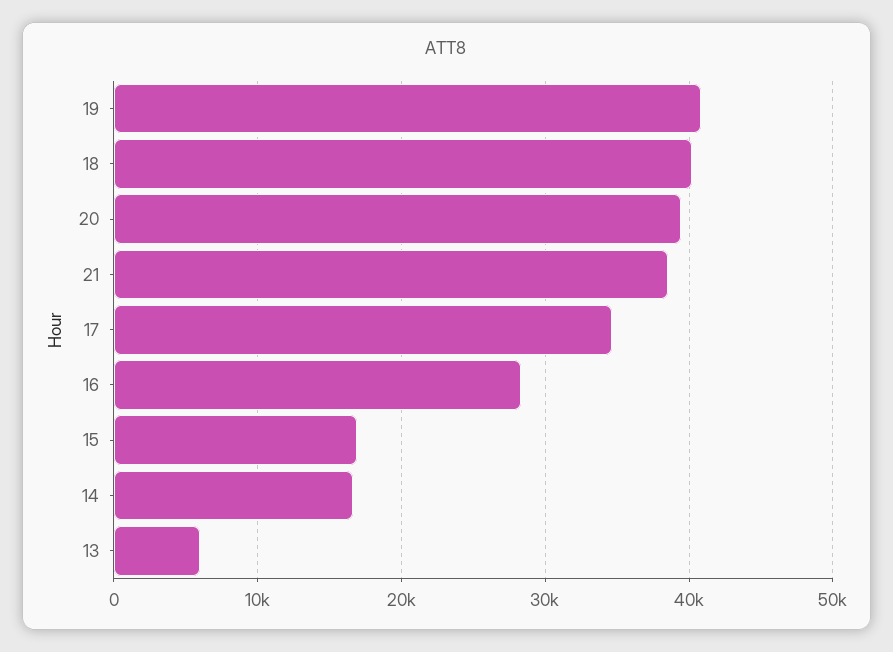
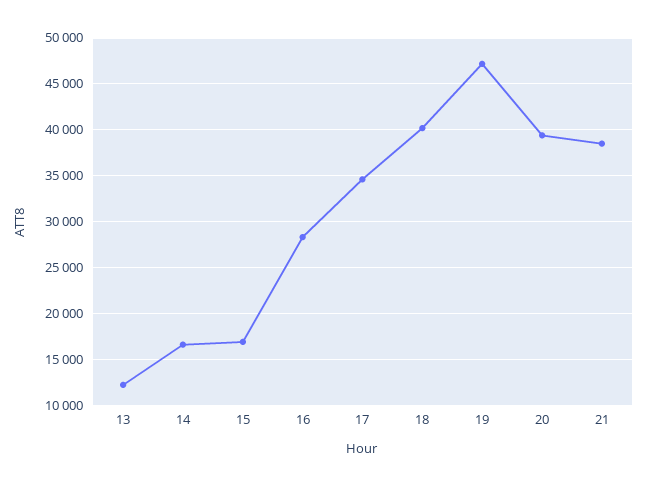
  {
-   "19": 41000,
+   "19": 47000,
    "18": 40000,
    "20": 39000,
    "21": 39000,
    "17": 35000,
    "16": 28000,
    "15": 17000,
    "14": 17000,
-   "13": 6000
+   "13": 12000
  }

